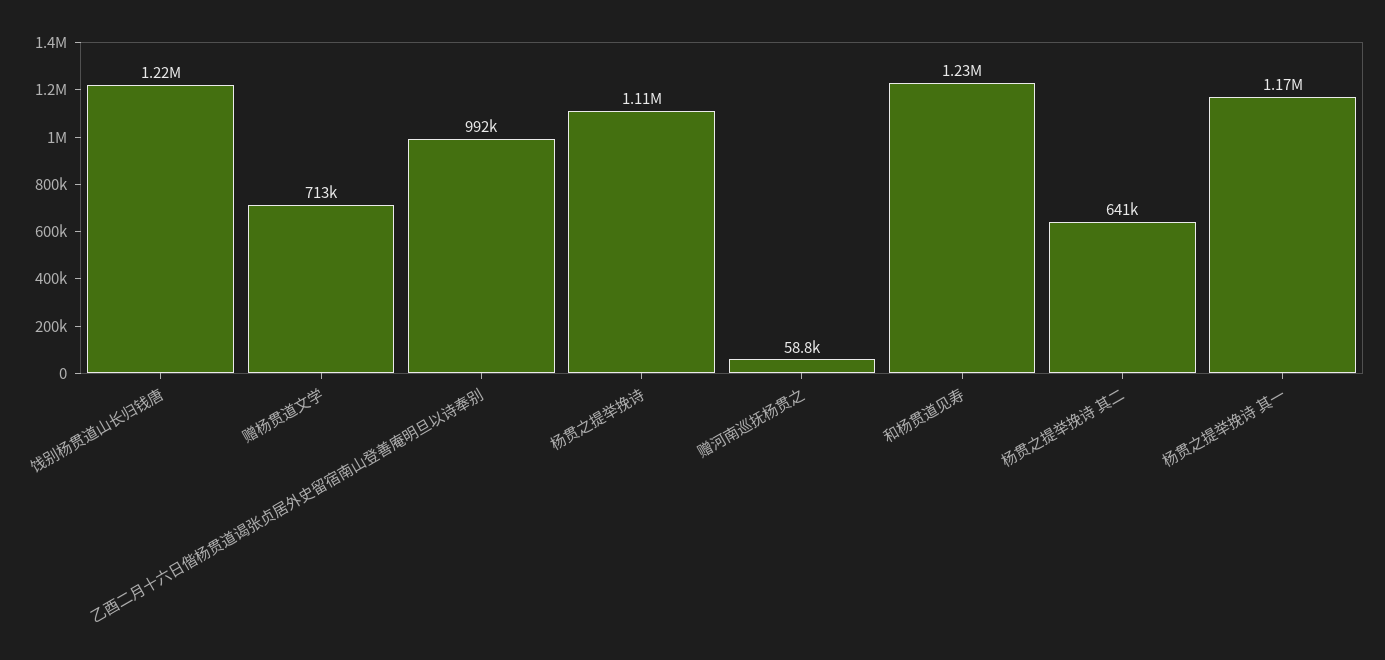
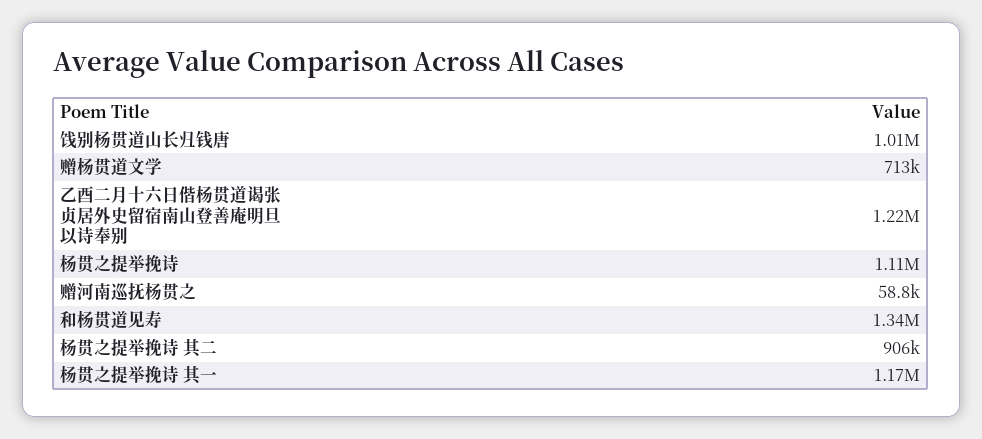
  {
-   "饯别杨贯道山长归钱唐": 1220000,
+   "饯别杨贯道山长归钱唐": 1010000,
    "赠杨贯道文学": 713000,
-   "乙酉二月十六日偕杨贯道谒张贞居外史留宿南山登善庵明旦以诗奉别": 992000,
+   "乙酉二月十六日偕杨贯道谒张贞居外史留宿南山登善庵明旦以诗奉别": 1220000,
    "杨贯之提举挽诗": 1110000,
    "赠河南巡抚杨贯之": 58800,
-   "和杨贯道见寿": 1230000,
+   "和杨贯道见寿": 1340000,
-   "杨贯之提举挽诗 其二": 641000,
+   "杨贯之提举挽诗 其二": 906000,
    "杨贯之提举挽诗 其一": 1170000
  }

